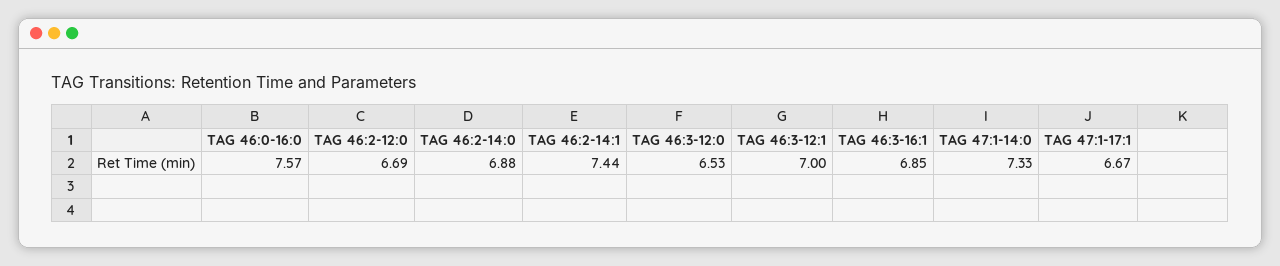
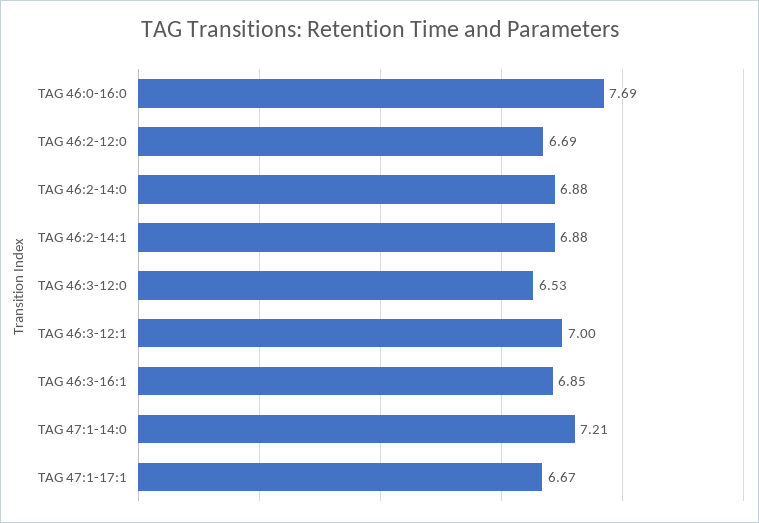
  {
-   "TAG 46:0-16:0": 7.57,
+   "TAG 46:0-16:0": 7.69,
    "TAG 46:2-12:0": 6.69,
    "TAG 46:2-14:0": 6.88,
-   "TAG 46:2-14:1": 7.44,
+   "TAG 46:2-14:1": 6.88,
    "TAG 46:3-12:0": 6.53,
    "TAG 46:3-12:1": 7,
    "TAG 46:3-16:1": 6.85,
-   "TAG 47:1-14:0": 7.33,
+   "TAG 47:1-14:0": 7.21,
    "TAG 47:1-17:1": 6.67
  }

